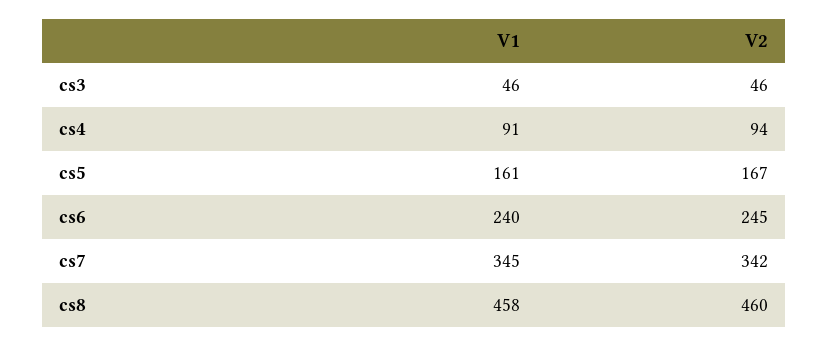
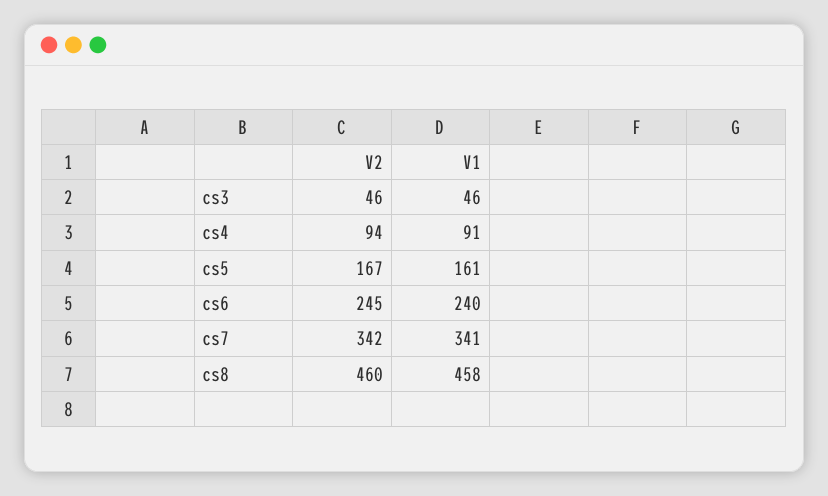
  {
    "V1": {
      "cs3": 46,
      "cs4": 91,
      "cs5": 161,
      "cs6": 240,
-     "cs7": 345,
+     "cs7": 341,
      "cs8": 458
    },
    "V2": {
      "cs3": 46,
      "cs4": 94,
      "cs5": 167,
      "cs6": 245,
      "cs7": 342,
      "cs8": 460
    }
  }

